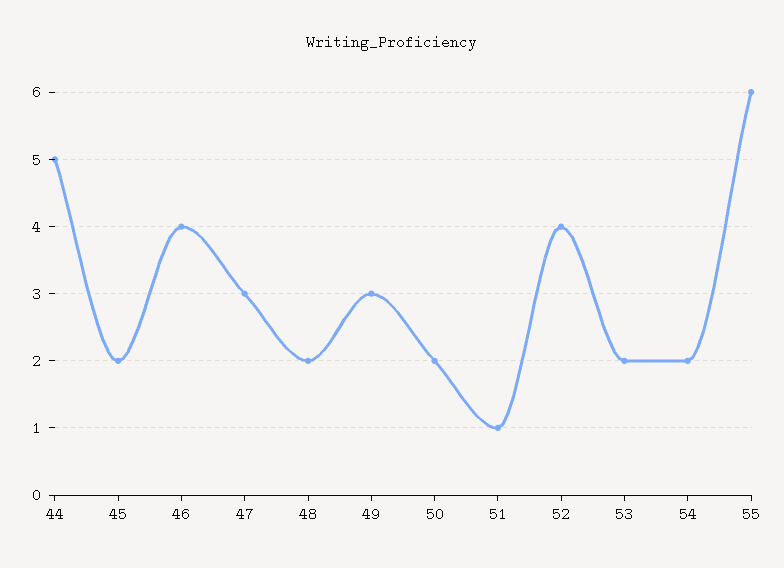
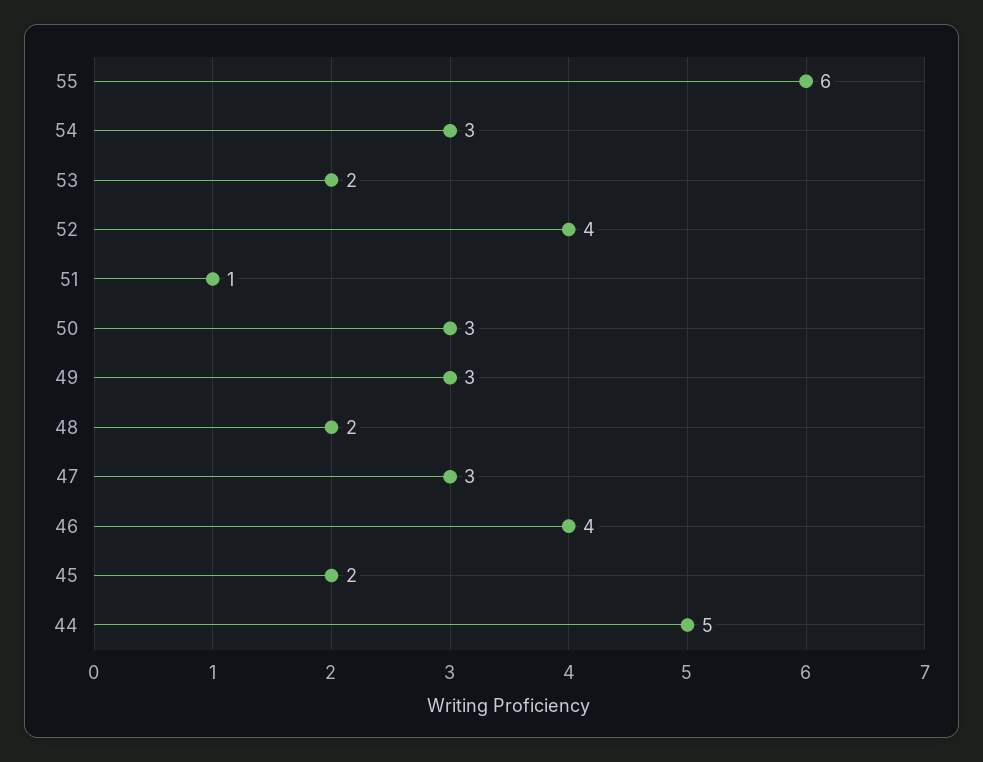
  {
    "44": 5,
    "45": 2,
    "46": 4,
    "47": 3,
    "48": 2,
    "49": 3,
-   "50": 2,
+   "50": 3,
    "51": 1,
    "52": 4,
    "53": 2,
-   "54": 2,
+   "54": 3,
    "55": 6
  }

